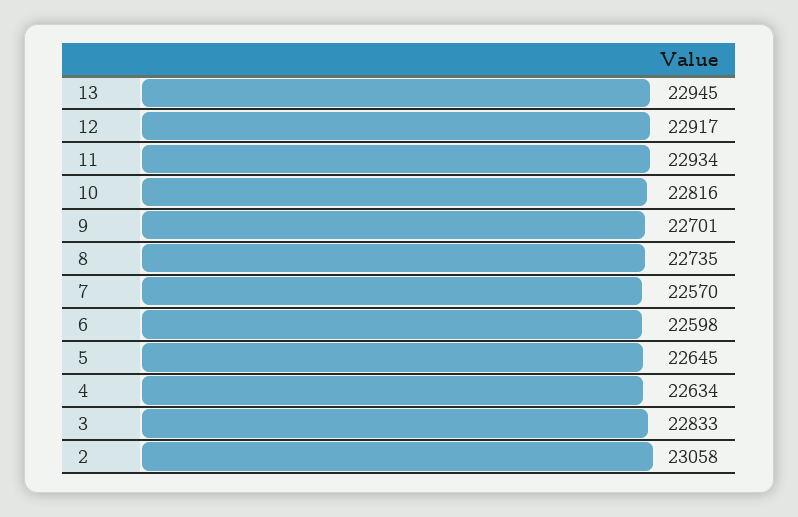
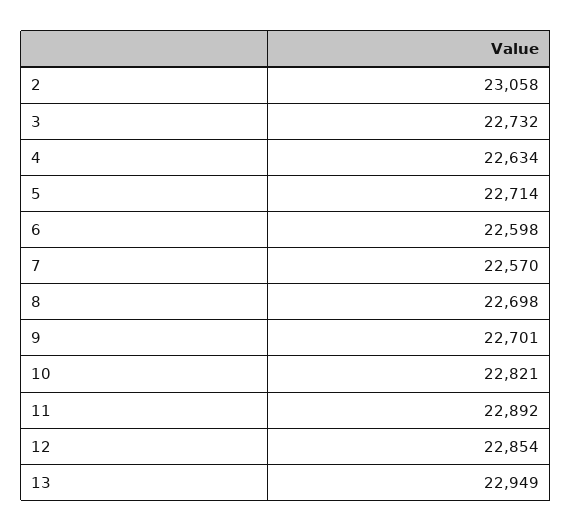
  {
-   "13": 22945,
+   "13": 22949,
-   "12": 22917,
+   "12": 22854,
-   "11": 22934,
+   "11": 22892,
-   "10": 22816,
+   "10": 22821,
    "9": 22701,
-   "8": 22735,
+   "8": 22698,
    "7": 22570,
    "6": 22598,
-   "5": 22645,
+   "5": 22714,
    "4": 22634,
-   "3": 22833,
+   "3": 22732,
    "2": 23058
  }

